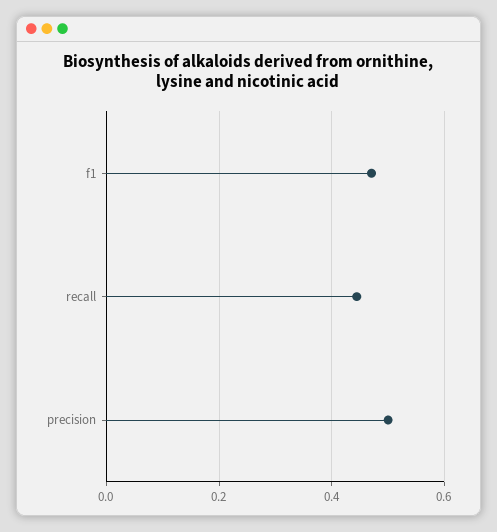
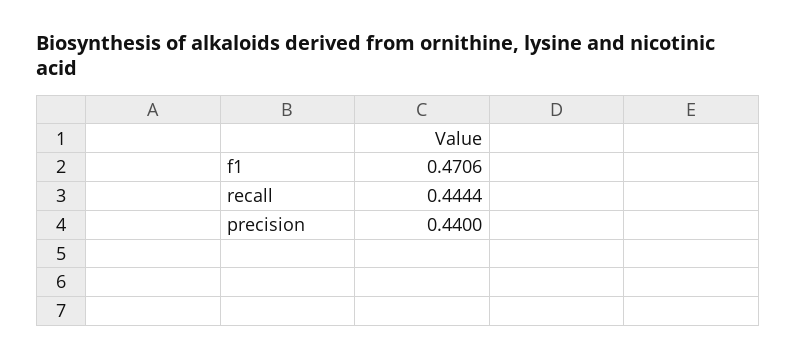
  {
    "f1": 0.4706,
    "recall": 0.4444,
-   "precision": 0.5
+   "precision": 0.44
  }

